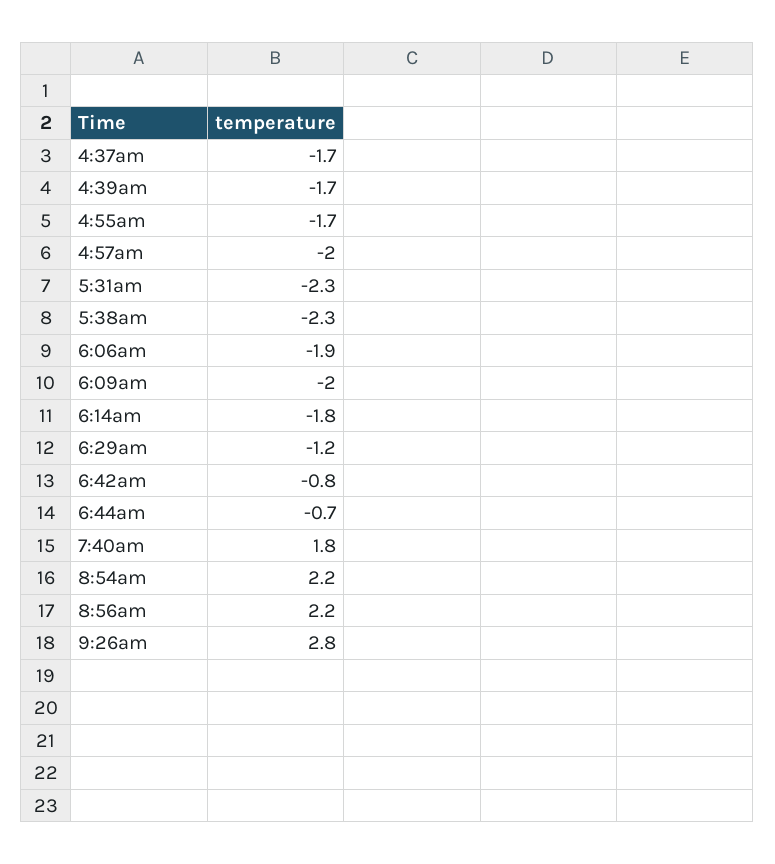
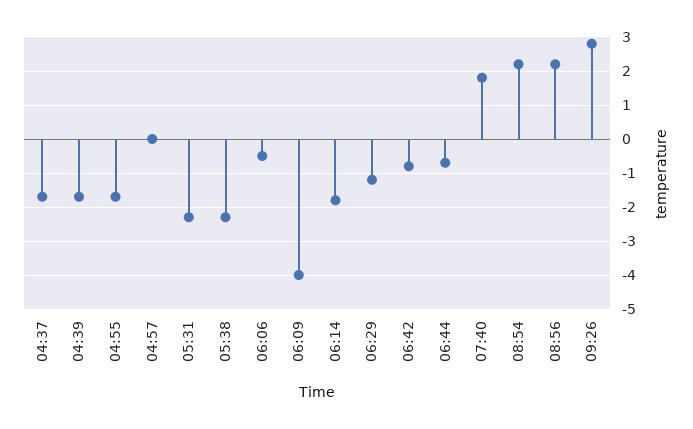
  {
    "4:37am": -1.7,
    "4:39am": -1.7,
    "4:55am": -1.7,
-   "4:57am": -2,
+   "4:57am": 0,
    "5:31am": -2.3,
    "5:38am": -2.3,
-   "6:06am": -1.9,
+   "6:06am": -0.5,
-   "6:09am": -2,
+   "6:09am": -4,
    "6:14am": -1.8,
    "6:29am": -1.2,
    "6:42am": -0.8,
    "6:44am": -0.7,
    "7:40am": 1.8,
    "8:54am": 2.2,
    "8:56am": 2.2,
    "9:26am": 2.8
  }

